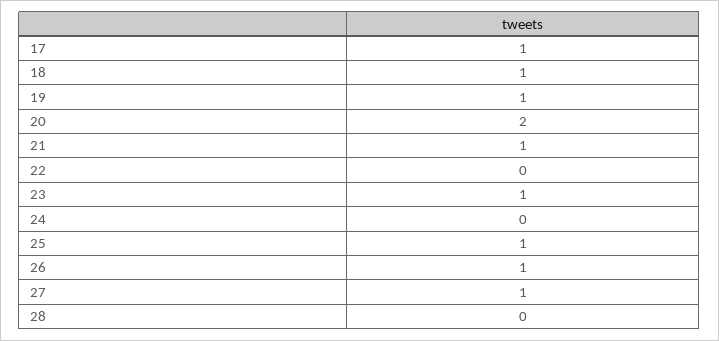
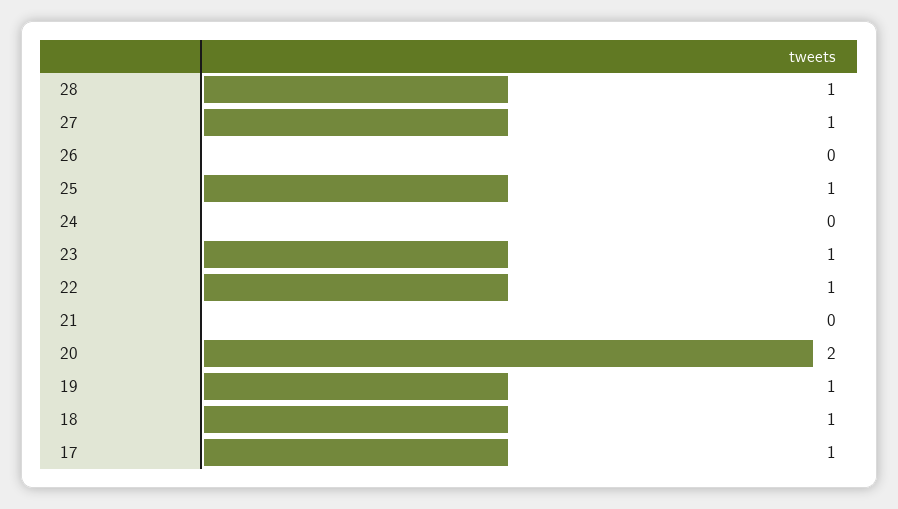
  {
    "17": 1,
    "18": 1,
    "19": 1,
    "20": 2,
-   "21": 1,
+   "21": 0,
-   "22": 0,
+   "22": 1,
    "23": 1,
    "24": 0,
    "25": 1,
-   "26": 1,
+   "26": 0,
    "27": 1,
-   "28": 0
+   "28": 1
  }

